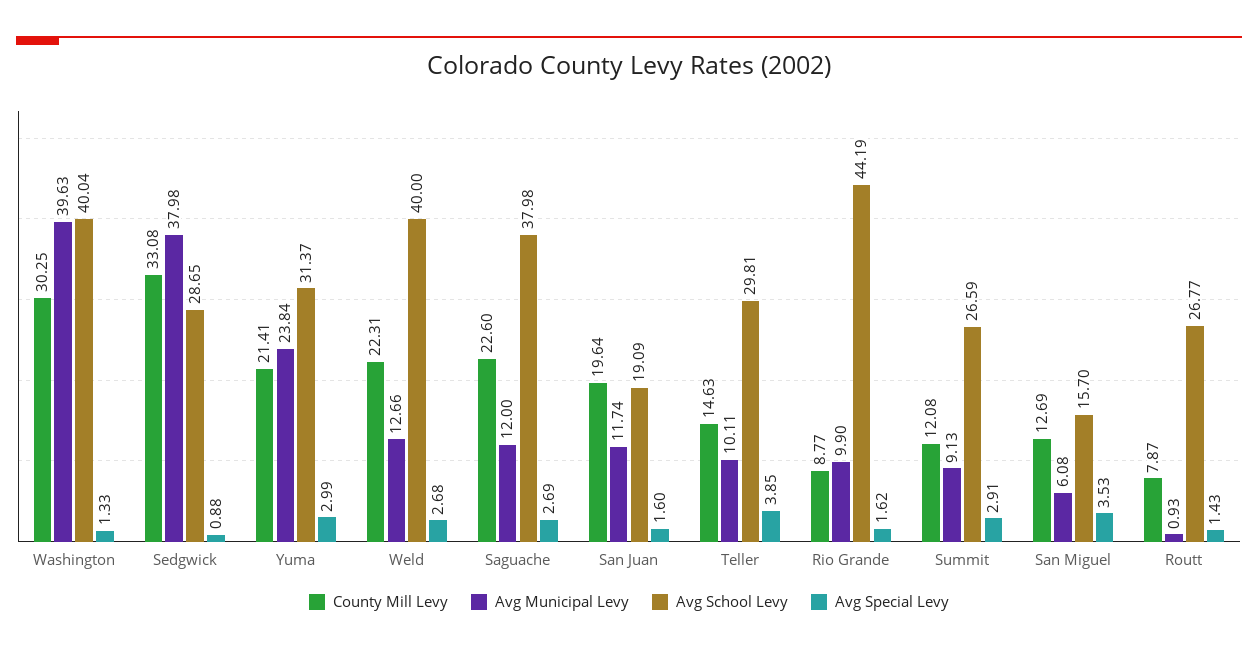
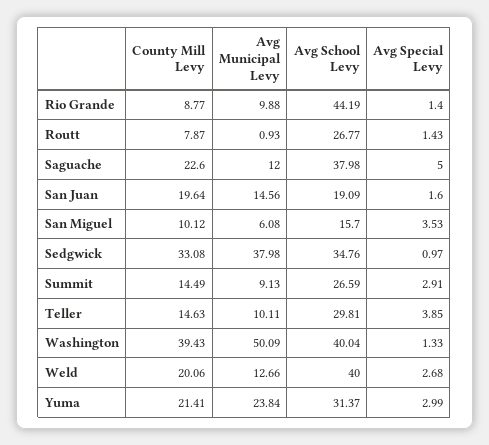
  {
    "County Mill Levy": {
-     "Washington": 30.25,
+     "Washington": 39.43,
      "Sedgwick": 33.08,
      "Yuma": 21.41,
-     "Weld": 22.31,
+     "Weld": 20.06,
      "Saguache": 22.6,
      "San Juan": 19.64,
      "Teller": 14.63,
      "Rio Grande": 8.77,
-     "Summit": 12.08,
+     "Summit": 14.49,
-     "San Miguel": 12.69,
+     "San Miguel": 10.12,
      "Routt": 7.87
    },
    "Avg Municipal Levy": {
-     "Washington": 39.63,
+     "Washington": 50.09,
      "Sedgwick": 37.98,
      "Yuma": 23.84,
      "Weld": 12.66,
      "Saguache": 12,
-     "San Juan": 11.74,
+     "San Juan": 14.56,
      "Teller": 10.11,
-     "Rio Grande": 9.9,
+     "Rio Grande": 9.88,
      "Summit": 9.13,
      "San Miguel": 6.08,
      "Routt": 0.93
    },
    "Avg School Levy": {
      "Washington": 40.04,
-     "Sedgwick": 28.65,
+     "Sedgwick": 34.76,
      "Yuma": 31.37,
      "Weld": 40,
      "Saguache": 37.98,
      "San Juan": 19.09,
      "Teller": 29.81,
      "Rio Grande": 44.19,
      "Summit": 26.59,
      "San Miguel": 15.7,
      "Routt": 26.77
    },
    "Avg Special Levy": {
      "Washington": 1.33,
-     "Sedgwick": 0.88,
+     "Sedgwick": 0.97,
      "Yuma": 2.99,
      "Weld": 2.68,
-     "Saguache": 2.69,
+     "Saguache": 5,
      "San Juan": 1.6,
      "Teller": 3.85,
-     "Rio Grande": 1.62,
+     "Rio Grande": 1.4,
      "Summit": 2.91,
      "San Miguel": 3.53,
      "Routt": 1.43
    }
  }

